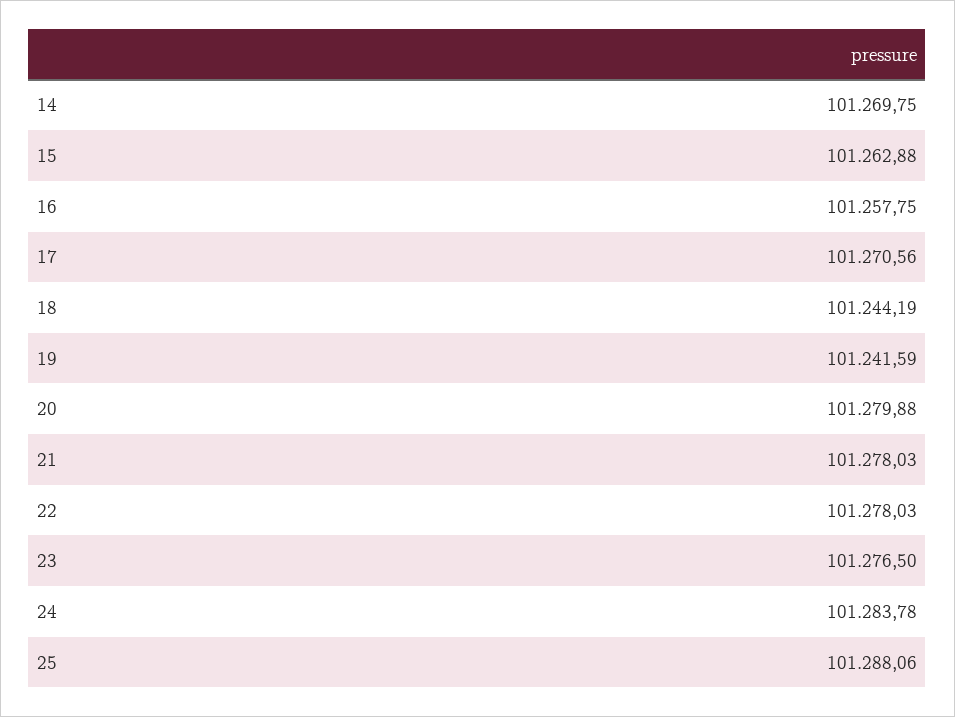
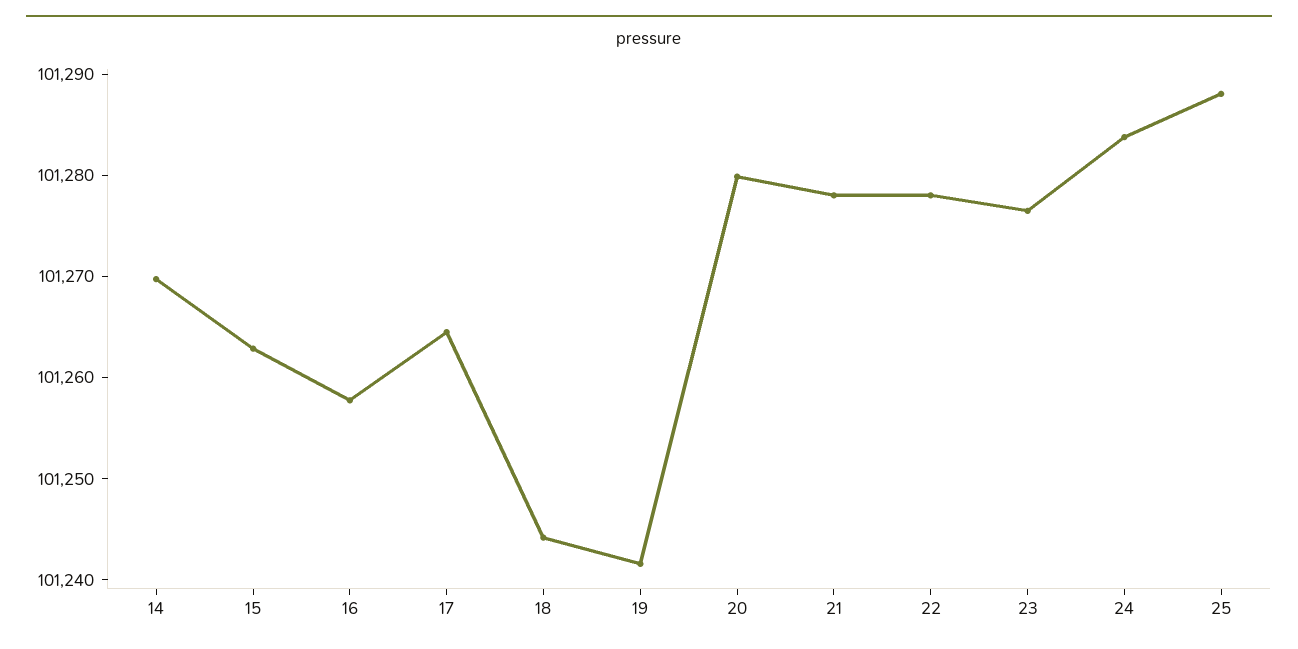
  {
    "14": 101269.75,
    "15": 101262.88,
    "16": 101257.75,
-   "17": 101270.56,
+   "17": 101264,
    "18": 101244.19,
    "19": 101241.59,
    "20": 101279.88,
    "21": 101278.03,
    "22": 101278.03,
    "23": 101276.5,
    "24": 101283.78,
    "25": 101288.06
  }

